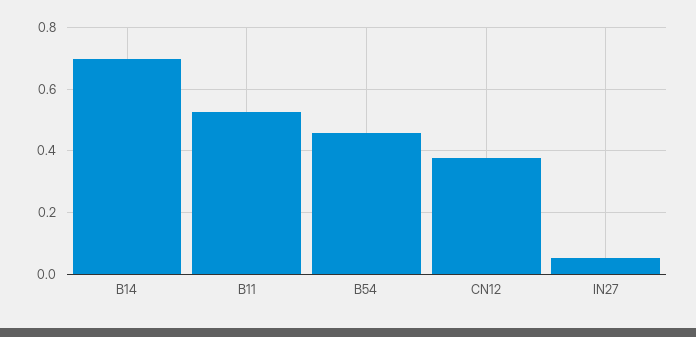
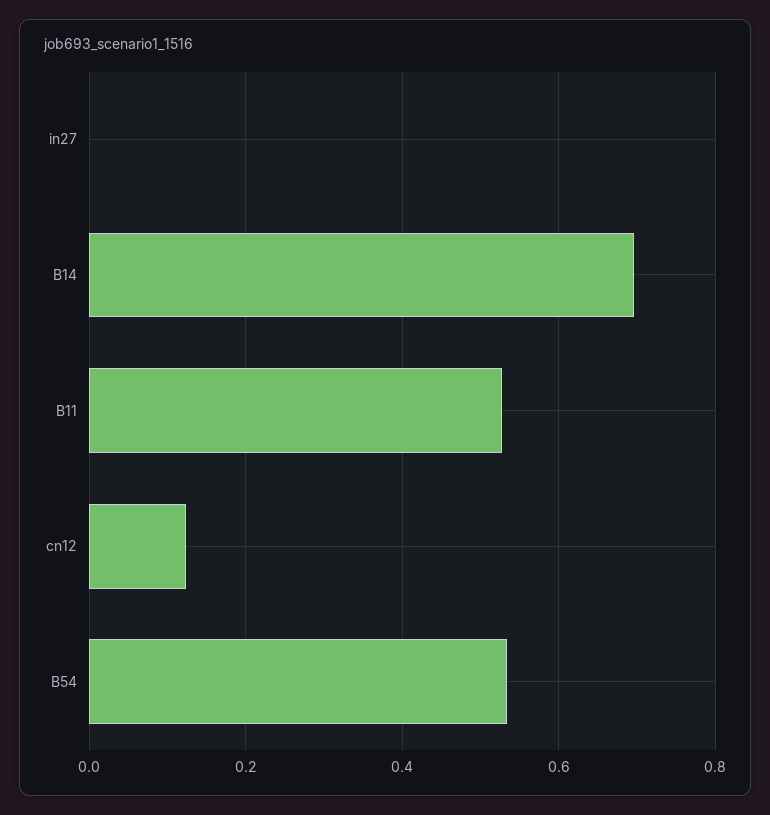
  {
    "B14": 0.7,
    "B11": 0.52,
-   "B54": 0.46,
+   "B54": 0.54,
-   "CN12": 0.38,
+   "CN12": 0.12,
-   "IN27": 0.06
+   "IN27": 0
  }

